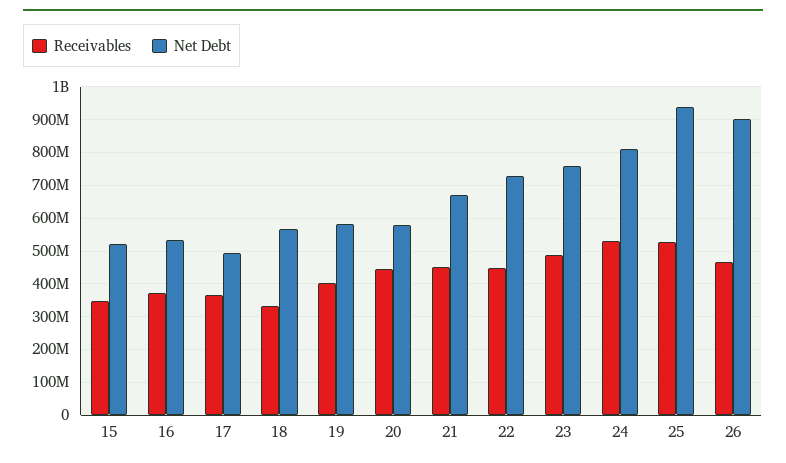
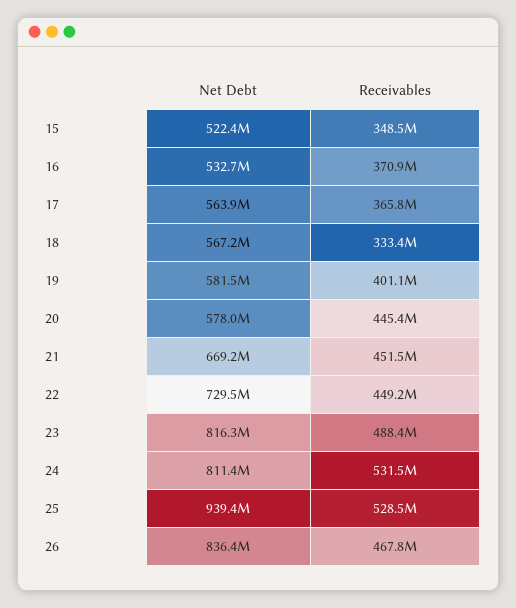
  {
    "Receivables": {
      "15": 348500000,
      "16": 370900000,
      "17": 365800000,
      "18": 333400000,
      "19": 401100000,
      "20": 445400000,
      "21": 451500000,
      "22": 449200000,
      "23": 488400000,
      "24": 531500000,
      "25": 528500000,
      "26": 467800000
    },
    "Net Debt": {
      "15": 522400000,
      "16": 532700000,
-     "17": 500000000,
+     "17": 563900000,
      "18": 567200000,
      "19": 581500000,
      "20": 578000000,
      "21": 669200000,
      "22": 729500000,
-     "23": 760000000,
+     "23": 816300000,
      "24": 811400000,
      "25": 939400000,
-     "26": 900000000
+     "26": 836400000
    }
  }

